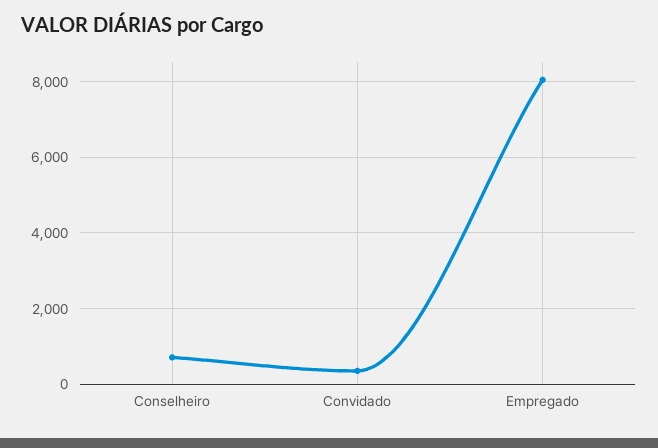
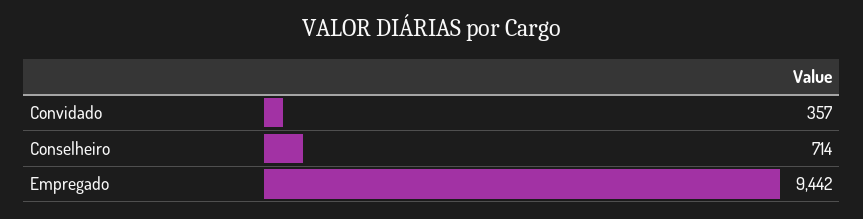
  {
    "Conselheiro": 714,
    "Convidado": 357,
-   "Empregado": 8000
+   "Empregado": 9442
  }

